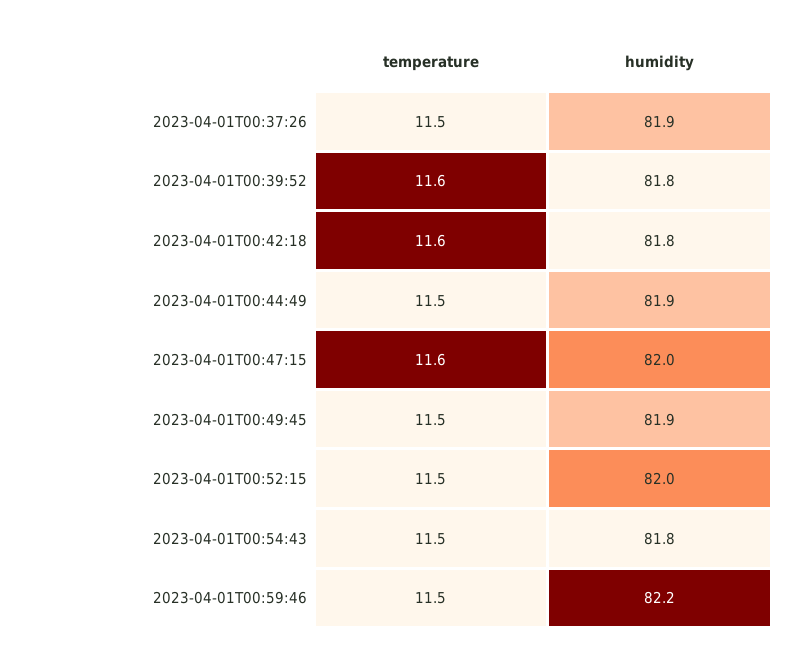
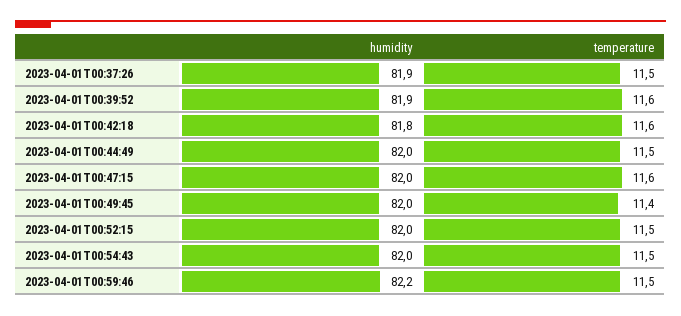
  {
    "temperature": {
      "2023-04-01T00:37:26": 11.5,
      "2023-04-01T00:39:52": 11.6,
      "2023-04-01T00:42:18": 11.6,
      "2023-04-01T00:44:49": 11.5,
      "2023-04-01T00:47:15": 11.6,
-     "2023-04-01T00:49:45": 11.5,
+     "2023-04-01T00:49:45": 11.4,
      "2023-04-01T00:52:15": 11.5,
      "2023-04-01T00:54:43": 11.5,
      "2023-04-01T00:59:46": 11.5
    },
    "humidity": {
      "2023-04-01T00:37:26": 81.9,
-     "2023-04-01T00:39:52": 81.8,
+     "2023-04-01T00:39:52": 81.9,
      "2023-04-01T00:42:18": 81.8,
-     "2023-04-01T00:44:49": 81.9,
+     "2023-04-01T00:44:49": 82,
      "2023-04-01T00:47:15": 82,
-     "2023-04-01T00:49:45": 81.9,
+     "2023-04-01T00:49:45": 82,
      "2023-04-01T00:52:15": 82,
-     "2023-04-01T00:54:43": 81.8,
+     "2023-04-01T00:54:43": 82,
      "2023-04-01T00:59:46": 82.2
    }
  }

